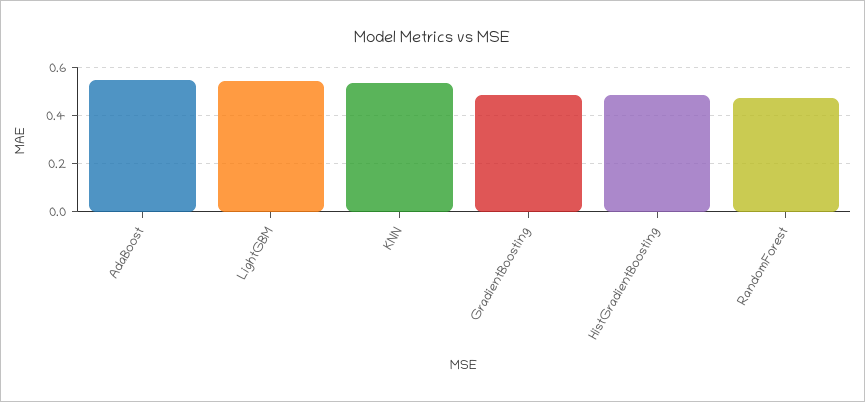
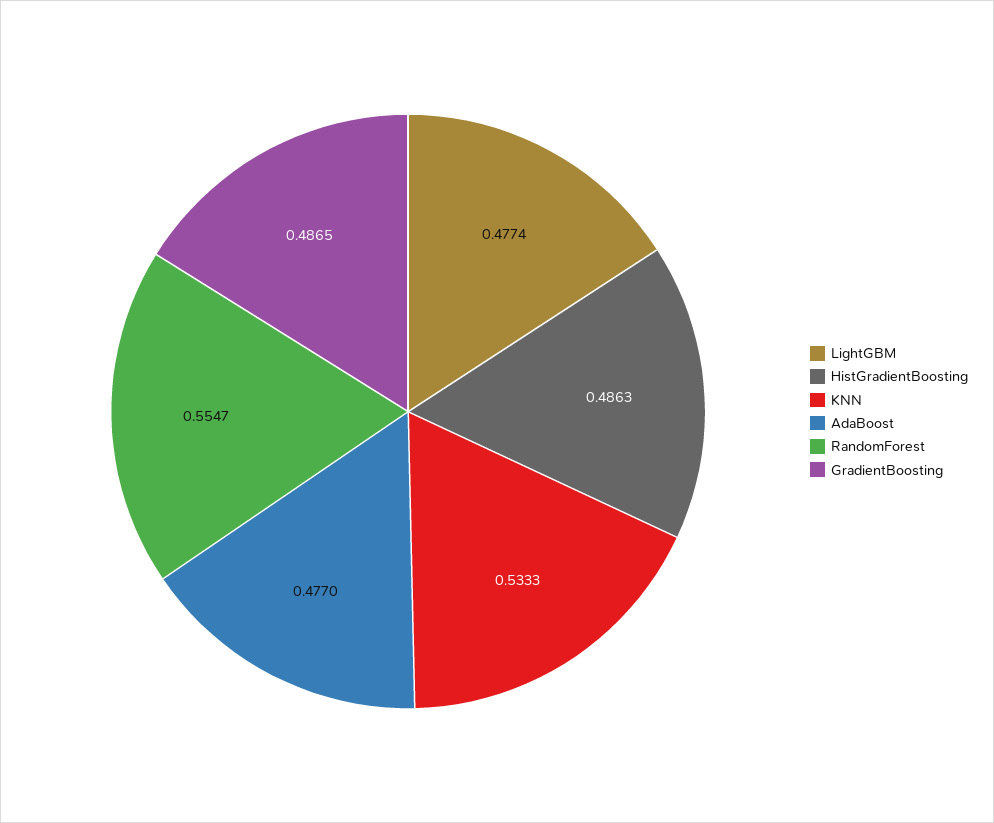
  {
-   "AdaBoost": 0.55,
+   "AdaBoost": 0.477,
-   "LightGBM": 0.55,
+   "LightGBM": 0.4774,
    "KNN": 0.5333,
    "GradientBoosting": 0.4865,
    "HistGradientBoosting": 0.4863,
-   "RandomForest": 0.475
+   "RandomForest": 0.5547
  }

